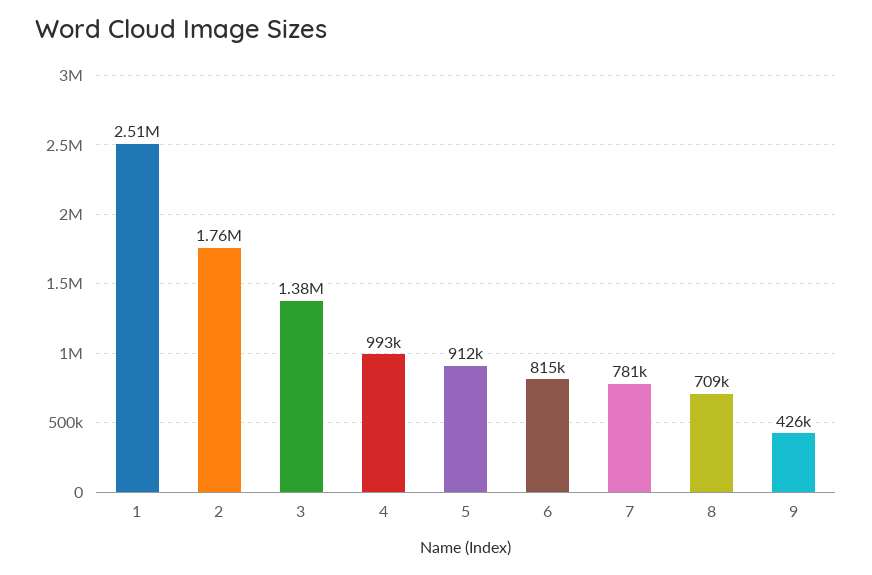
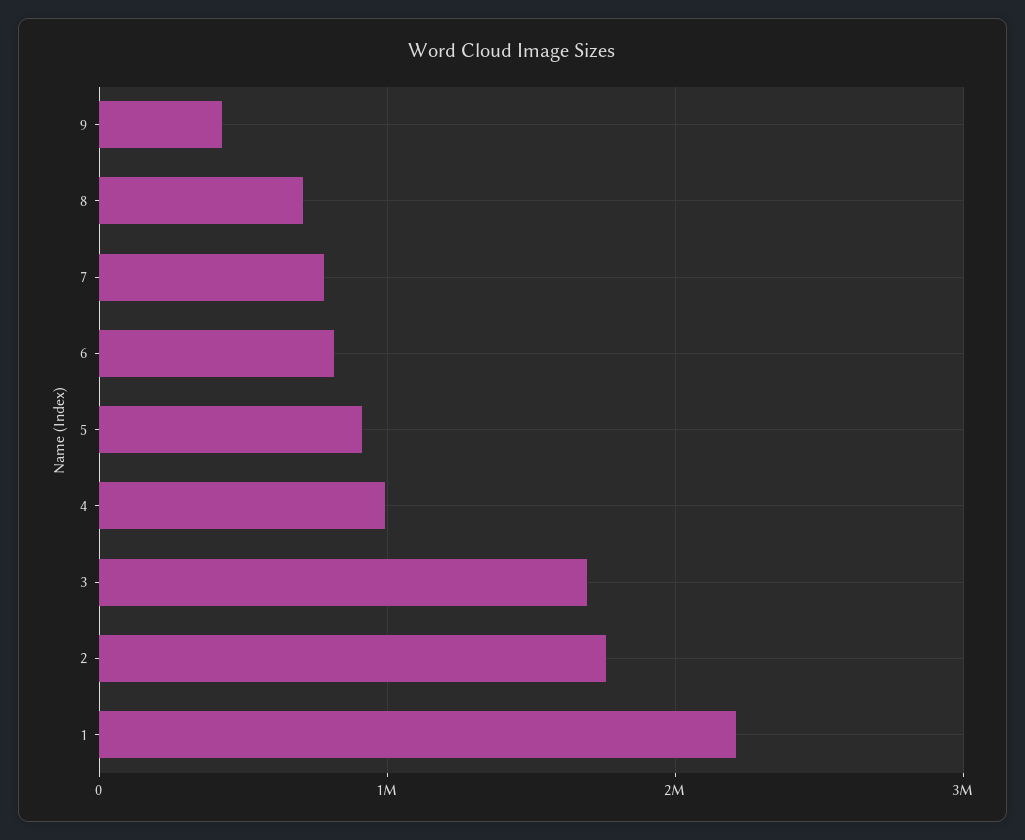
  {
-   "1": 2510000,
+   "1": 2200000,
    "2": 1760000,
-   "3": 1380000,
+   "3": 1700000,
    "4": 993000,
    "5": 912000,
    "6": 815000,
    "7": 781000,
    "8": 709000,
    "9": 426000
  }

